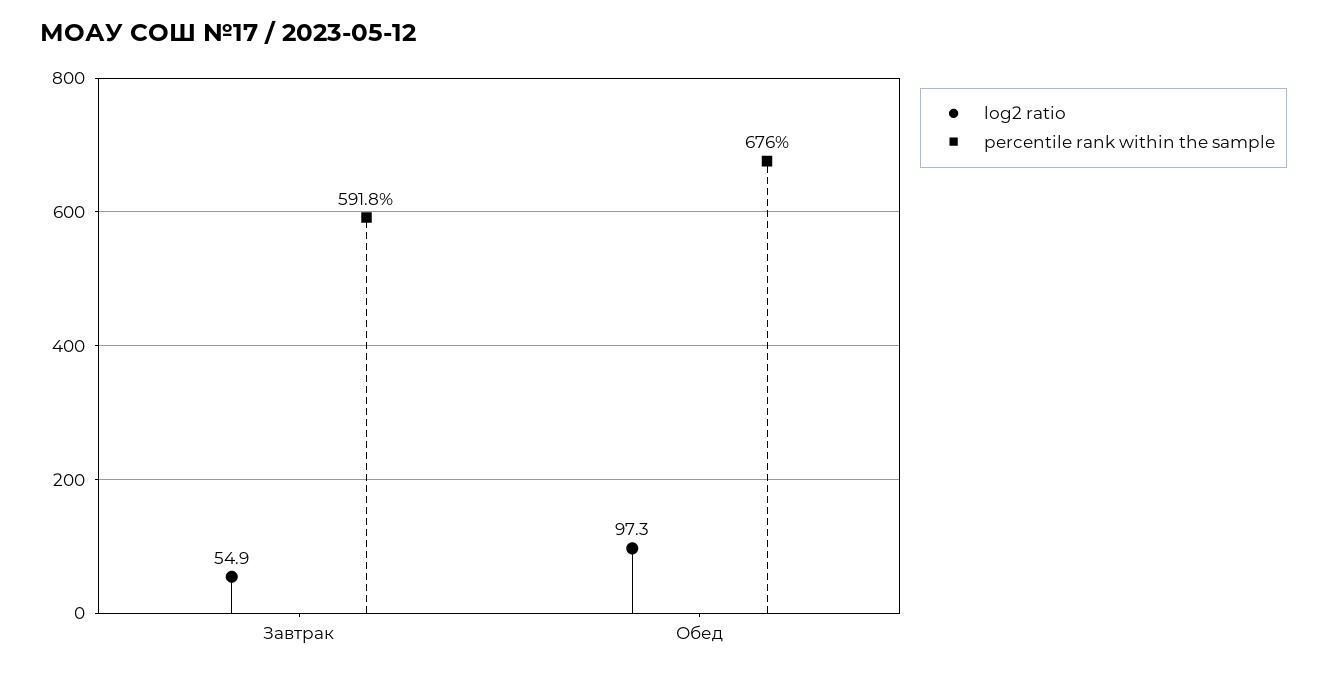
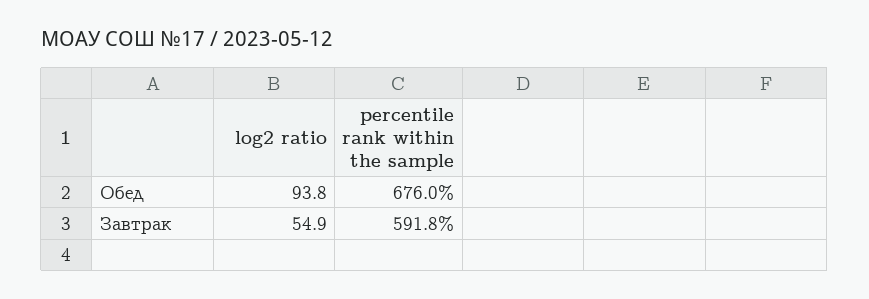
  {
    "log2 ratio": {
      "Завтрак": 54.9,
-     "Обед": 97.3
+     "Обед": 93.8
    },
    "percentile rank within the sample": {
      "Завтрак": 591.8,
      "Обед": 676
    }
  }

